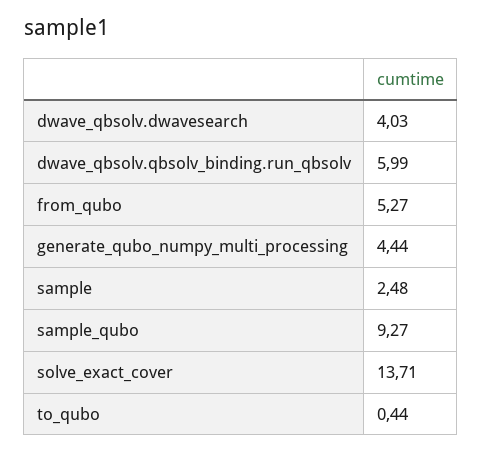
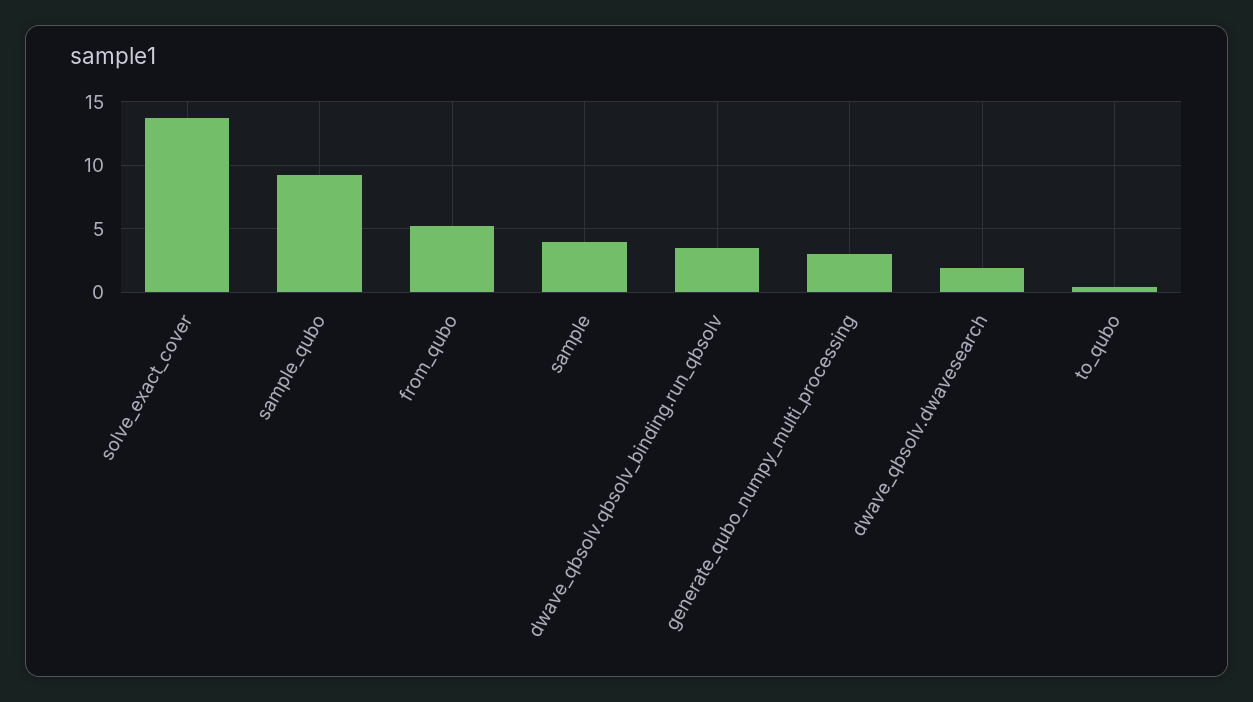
  {
-   "dwave_qbsolv.dwavesearch": 4.03,
+   "dwave_qbsolv.dwavesearch": 2,
-   "dwave_qbsolv.qbsolv_binding.run_qbsolv": 5.99,
+   "dwave_qbsolv.qbsolv_binding.run_qbsolv": 3.5,
    "from_qubo": 5.27,
-   "generate_qubo_numpy_multi_processing": 4.44,
+   "generate_qubo_numpy_multi_processing": 3,
-   "sample": 2.48,
+   "sample": 4,
    "sample_qubo": 9.27,
    "solve_exact_cover": 13.71,
    "to_qubo": 0.44
  }

